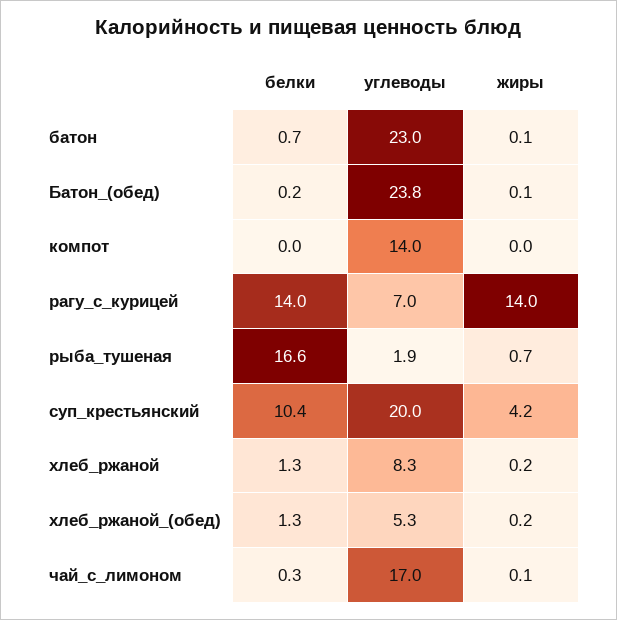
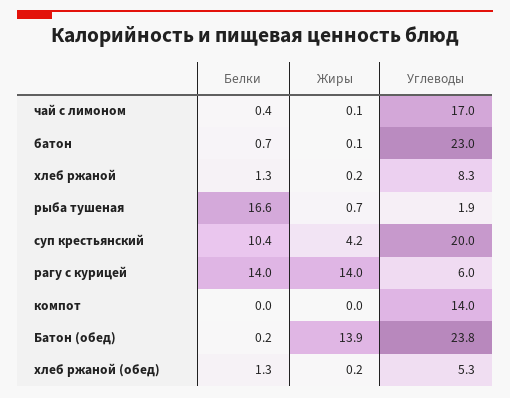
  {
    "белки": {
      "батон": 0.7,
      "Батон_(обед)": 0.2,
      "компот": 0,
      "рагу_с_курицей": 14,
      "рыба_тушеная": 16.6,
      "суп_крестьянский": 10.4,
      "хлеб_ржаной": 1.3,
      "хлеб_ржаной_(обед)": 1.3,
-     "чай_с_лимоном": 0.3
+     "чай_с_лимоном": 0.4
    },
    "углеводы": {
      "батон": 23,
      "Батон_(обед)": 23.8,
      "компот": 14,
-     "рагу_с_курицей": 7,
+     "рагу_с_курицей": 6,
      "рыба_тушеная": 1.9,
      "суп_крестьянский": 20,
      "хлеб_ржаной": 8.3,
      "хлеб_ржаной_(обед)": 5.3,
      "чай_с_лимоном": 17
    },
    "жиры": {
      "батон": 0.1,
-     "Батон_(обед)": 0.1,
+     "Батон_(обед)": 13.9,
      "компот": 0,
      "рагу_с_курицей": 14,
      "рыба_тушеная": 0.7,
      "суп_крестьянский": 4.2,
      "хлеб_ржаной": 0.2,
      "хлеб_ржаной_(обед)": 0.2,
      "чай_с_лимоном": 0.1
    }
  }

